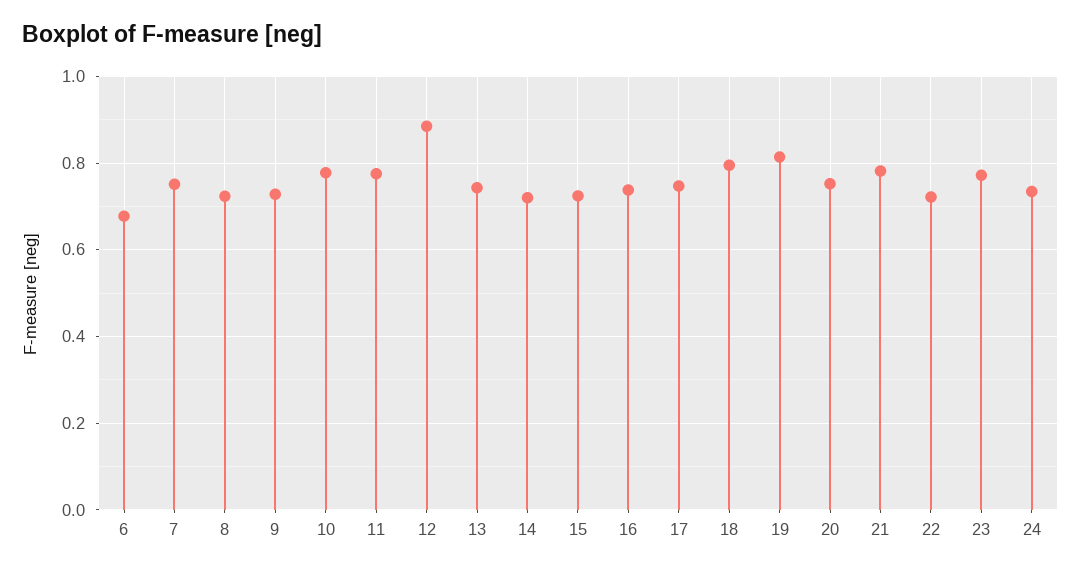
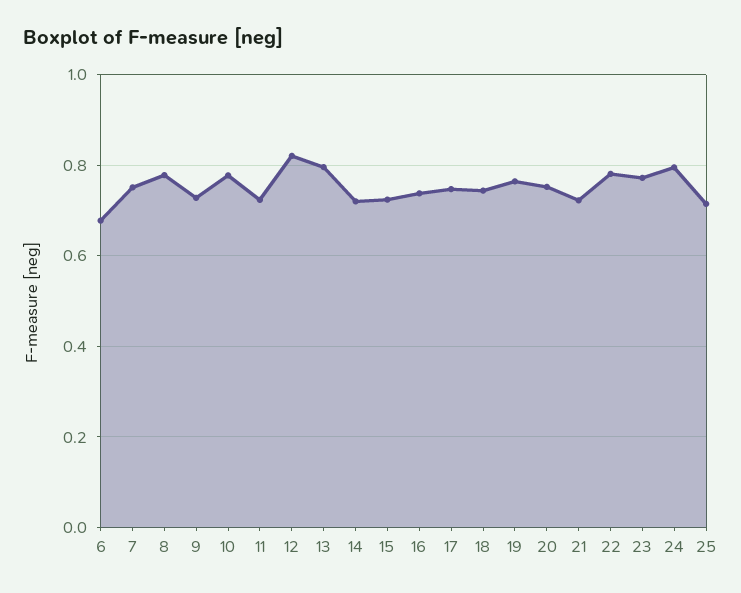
  {
    "6": 0.68,
    "7": 0.76,
-   "8": 0.72,
+   "8": 0.78,
    "9": 0.72,
    "10": 0.78,
-   "11": 0.78,
+   "11": 0.72,
-   "12": 0.88,
+   "12": 0.82,
-   "13": 0.74,
+   "13": 0.8,
    "14": 0.72,
    "15": 0.72,
    "16": 0.74,
    "17": 0.74,
-   "18": 0.8,
+   "18": 0.74,
-   "19": 0.82,
+   "19": 0.76,
    "20": 0.76,
-   "21": 0.78,
+   "21": 0.72,
-   "22": 0.72,
+   "22": 0.78,
    "23": 0.78,
-   "24": 0.74
+   "24": 0.8,
+   "25": 0.72
  }

